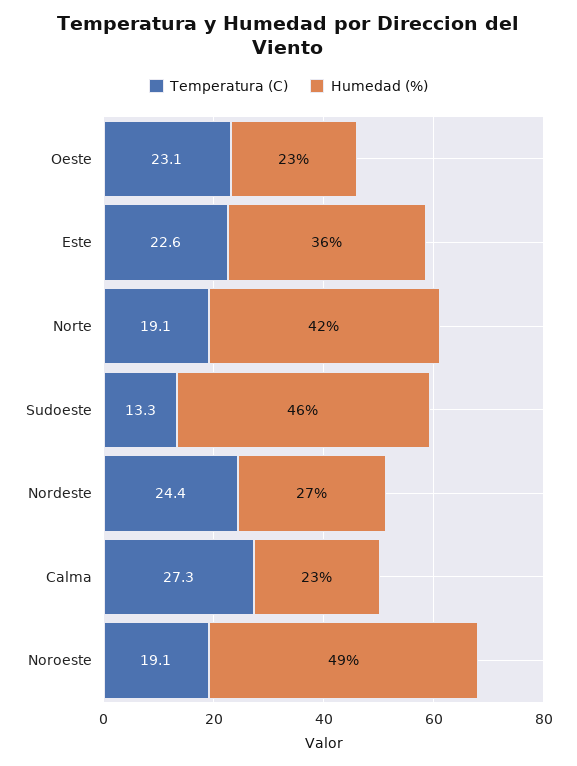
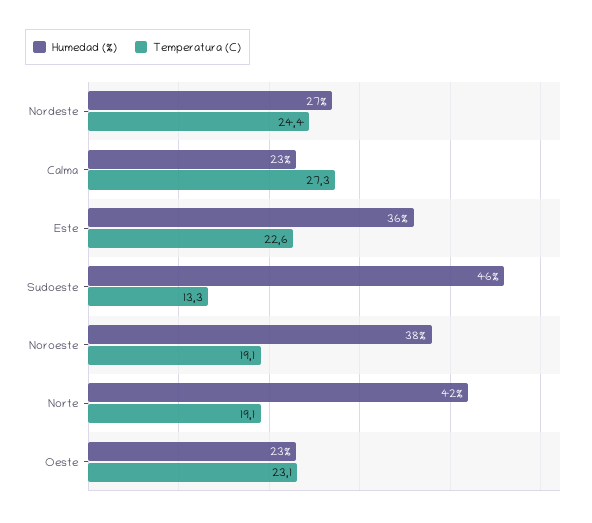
  {
    "Temperatura (C)": {
      "Oeste": 23.1,
      "Este": 22.6,
      "Norte": 19.1,
      "Sudoeste": 13.3,
      "Nordeste": 24.4,
      "Calma": 27.3,
      "Noroeste": 19.1
    },
    "Humedad (%)": {
      "Oeste": 23,
      "Este": 36,
      "Norte": 42,
      "Sudoeste": 46,
      "Nordeste": 27,
      "Calma": 23,
-     "Noroeste": 49
+     "Noroeste": 38
    }
  }

